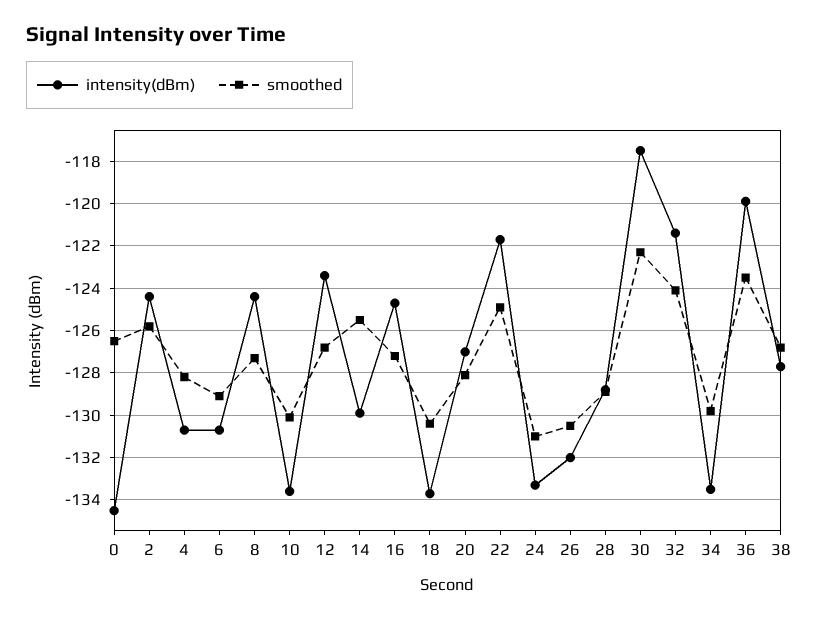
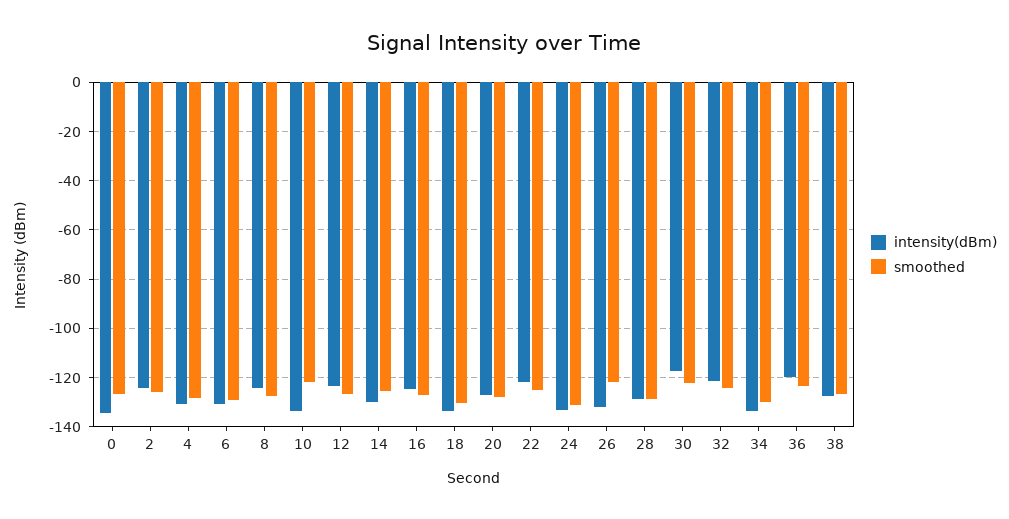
  {
    "intensity(dBm)": {
      "0": -134.5,
      "2": -124.5,
      "4": -130.5,
      "6": -130.5,
      "8": -124.5,
      "10": -133.5,
      "12": -123.5,
      "14": -130,
      "16": -124.5,
      "18": -133.5,
      "20": -127,
      "22": -121.5,
      "24": -133.5,
      "26": -132,
      "28": -129,
      "30": -117.5,
      "32": -121.5,
      "34": -133.5,
      "36": -120,
      "38": -127.5
    },
    "smoothed": {
      "0": -126.5,
      "2": -126,
      "4": -128,
      "6": -129,
      "8": -127.5,
-     "10": -130,
+     "10": -122.5,
      "12": -127,
      "14": -125.5,
      "16": -127,
      "18": -130.5,
      "20": -128,
      "22": -125,
      "24": -131,
-     "26": -130.5,
+     "26": -122.5,
      "28": -129,
      "30": -122.5,
      "32": -124,
      "34": -130,
      "36": -123.5,
      "38": -127
    }
  }

